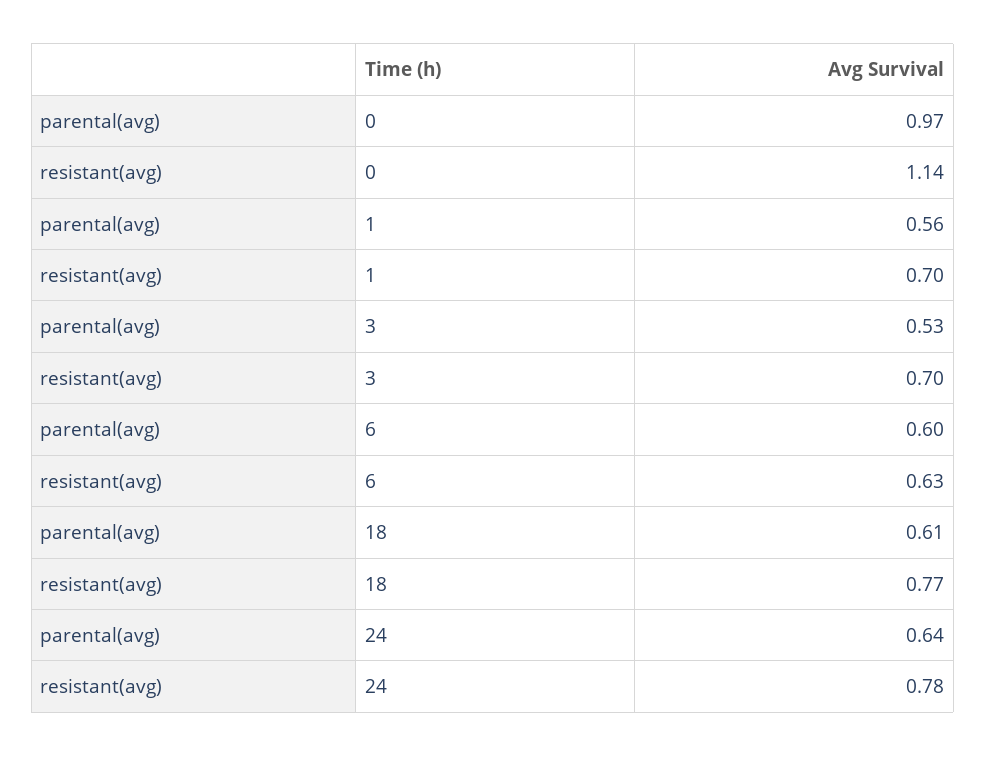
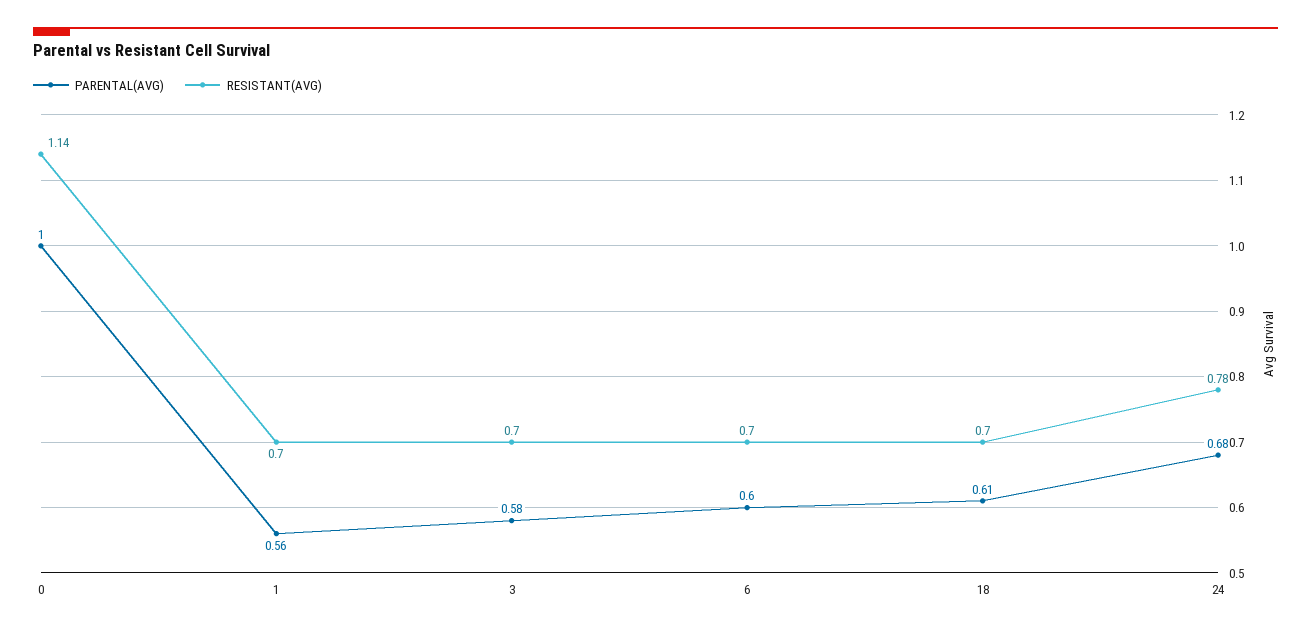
  {
    "parental(avg)": {
-     "0": 0.97,
+     "0": 1,
      "1": 0.56,
-     "3": 0.53,
+     "3": 0.58,
      "6": 0.6,
      "18": 0.61,
-     "24": 0.64
+     "24": 0.68
    },
    "resistant(avg)": {
      "0": 1.14,
      "1": 0.7,
      "3": 0.7,
-     "6": 0.63,
+     "6": 0.7,
-     "18": 0.77,
+     "18": 0.7,
      "24": 0.78
    }
  }

